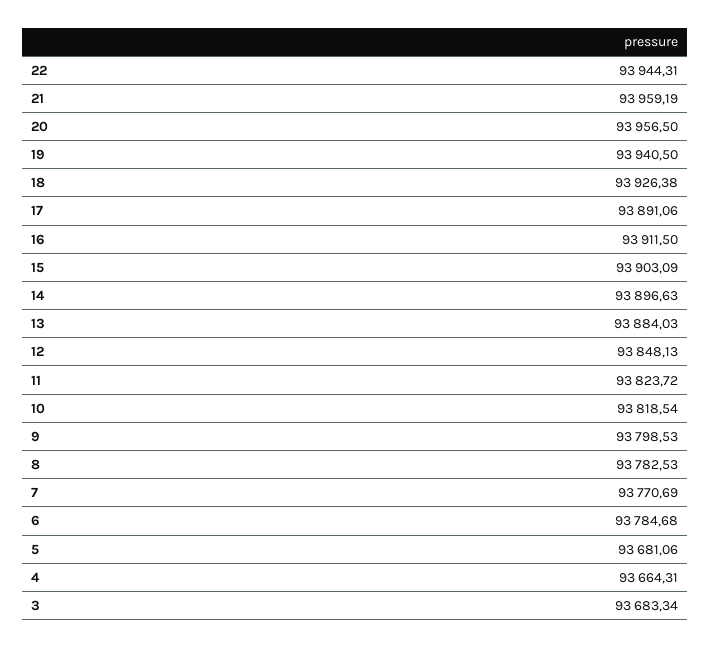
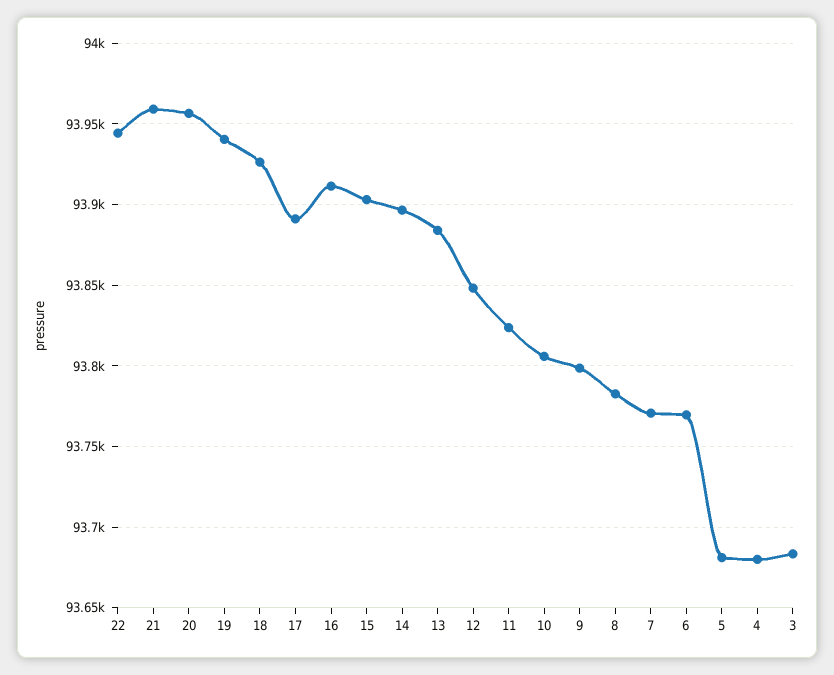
  {
    "22": 93944.31,
    "21": 93959.19,
    "20": 93956.5,
    "19": 93940.5,
    "18": 93926.38,
    "17": 93891.06,
    "16": 93911.5,
    "15": 93903.09,
    "14": 93896.63,
    "13": 93884.03,
    "12": 93848.13,
    "11": 93823.72,
-   "10": 93818.54,
+   "10": 93805,
    "9": 93798.53,
    "8": 93782.53,
    "7": 93770.69,
-   "6": 93784.68,
+   "6": 93770,
    "5": 93681.06,
-   "4": 93664.31,
+   "4": 93680,
    "3": 93683.34
  }

